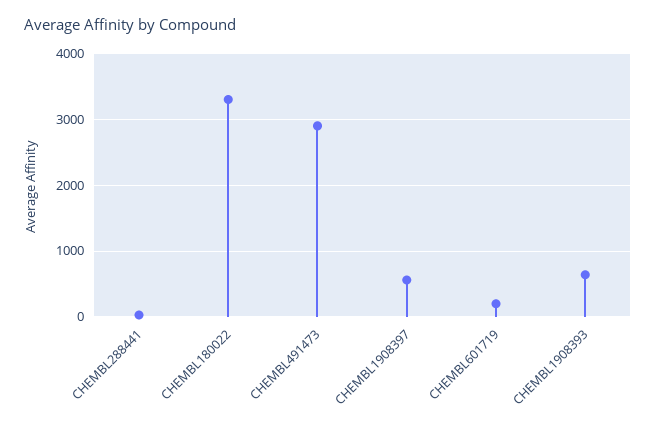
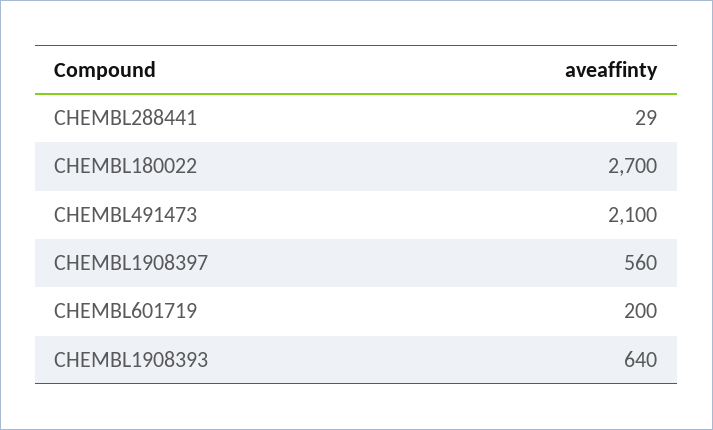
  {
    "CHEMBL288441": 29,
-   "CHEMBL180022": 3300,
+   "CHEMBL180022": 2700,
-   "CHEMBL491473": 2900,
+   "CHEMBL491473": 2100,
    "CHEMBL1908397": 560,
    "CHEMBL601719": 200,
    "CHEMBL1908393": 640
  }

